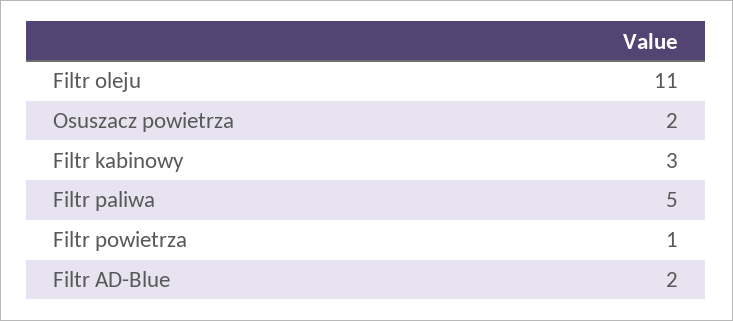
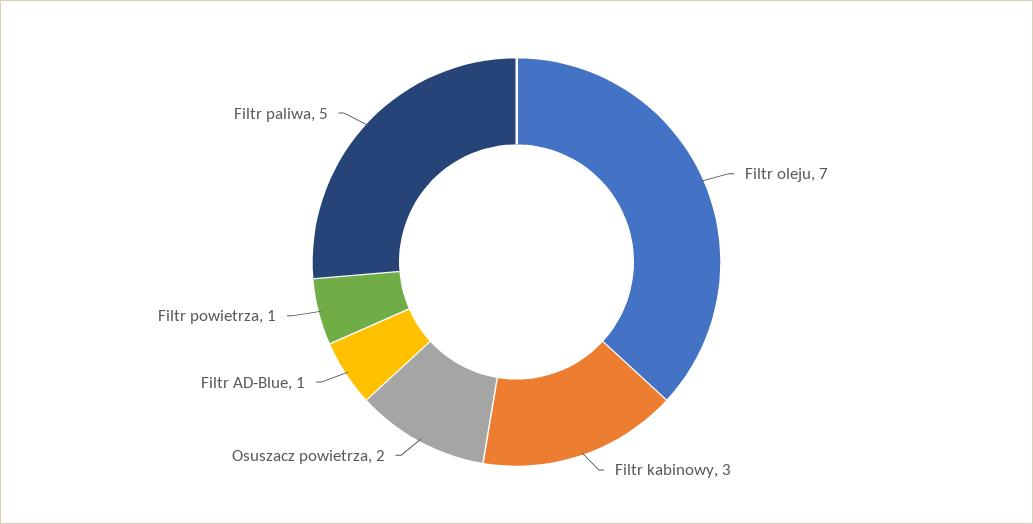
  {
-   "Filtr oleju": 11,
+   "Filtr oleju": 7,
    "Osuszacz powietrza": 2,
    "Filtr kabinowy": 3,
    "Filtr paliwa": 5,
    "Filtr powietrza": 1,
-   "Filtr AD-Blue": 2
+   "Filtr AD-Blue": 1
  }

